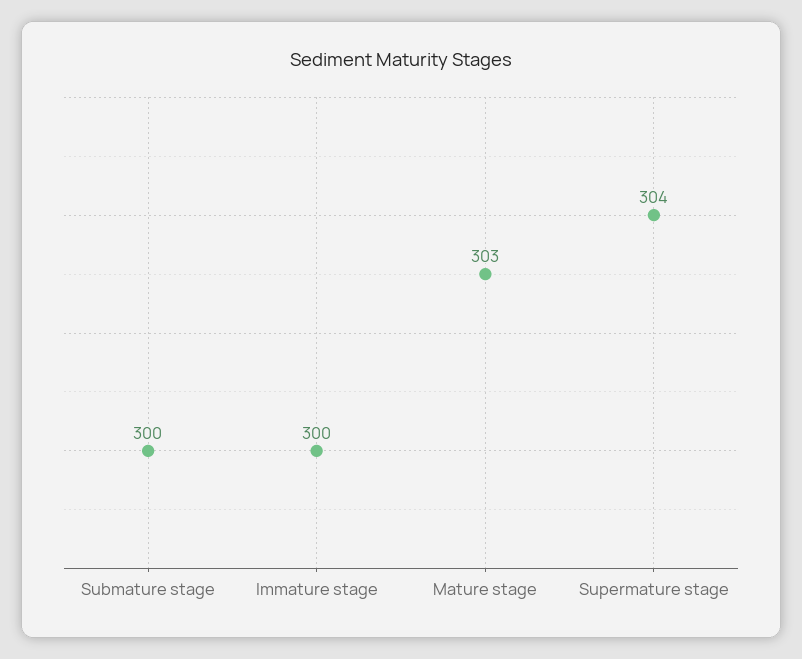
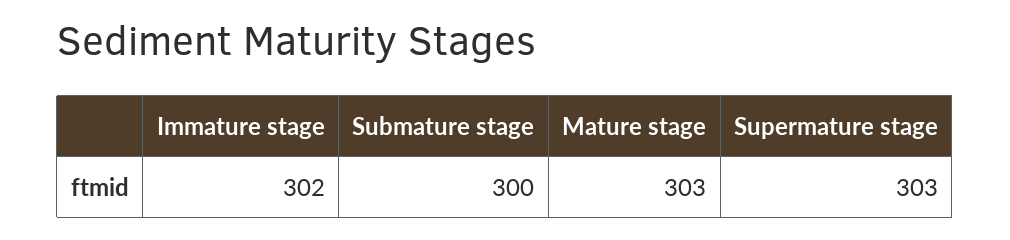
  {
    "Submature stage": 300,
-   "Immature stage": 300,
+   "Immature stage": 302,
    "Mature stage": 303,
-   "Supermature stage": 304
+   "Supermature stage": 303
  }

